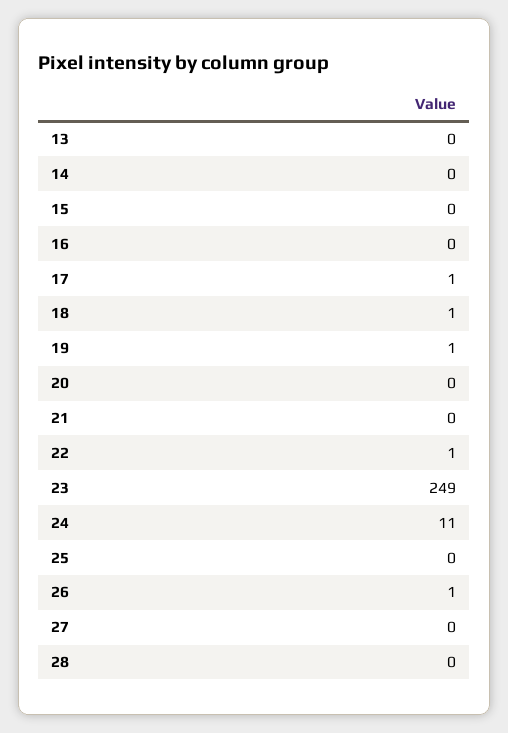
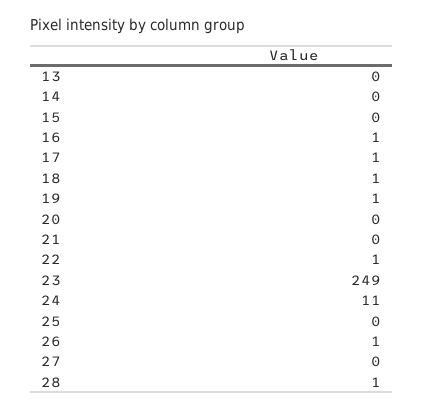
  {
    "13": 0,
    "14": 0,
    "15": 0,
-   "16": 0,
+   "16": 1,
    "17": 1,
    "18": 1,
    "19": 1,
    "20": 0,
    "21": 0,
    "22": 1,
    "23": 249,
    "24": 11,
    "25": 0,
    "26": 1,
    "27": 0,
-   "28": 0
+   "28": 1
  }

